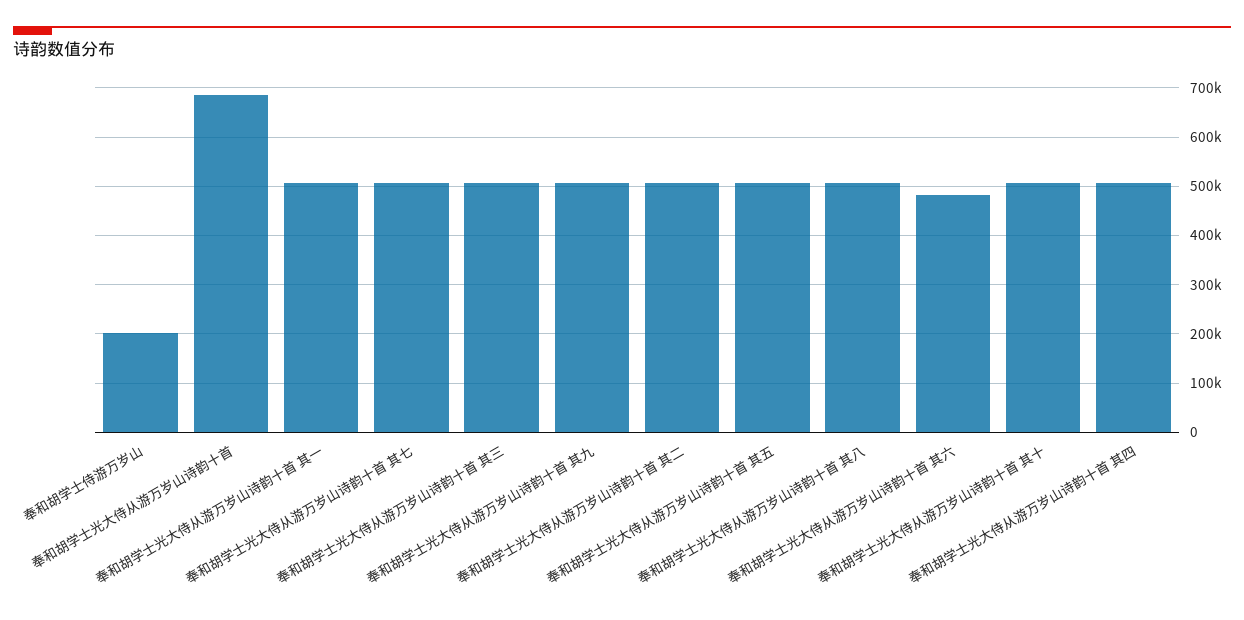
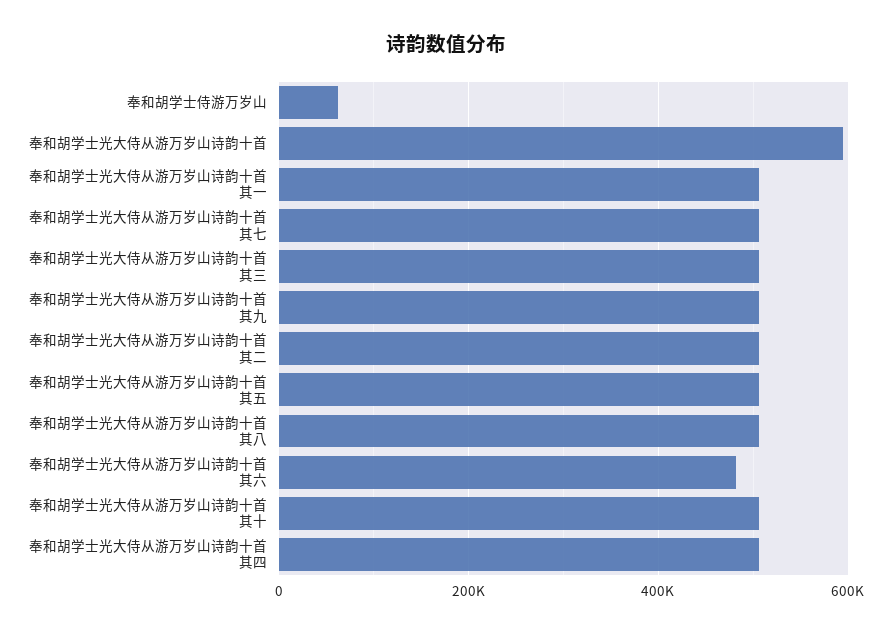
  {
-   "奉和胡学士侍游万岁山": 200000,
+   "奉和胡学士侍游万岁山": 60000,
-   "奉和胡学士光大侍从游万岁山诗韵十首": 680000,
+   "奉和胡学士光大侍从游万岁山诗韵十首": 600000,
    "奉和胡学士光大侍从游万岁山诗韵十首 其一": 500000,
    "奉和胡学士光大侍从游万岁山诗韵十首 其七": 500000,
    "奉和胡学士光大侍从游万岁山诗韵十首 其三": 500000,
    "奉和胡学士光大侍从游万岁山诗韵十首 其九": 500000,
    "奉和胡学士光大侍从游万岁山诗韵十首 其二": 500000,
    "奉和胡学士光大侍从游万岁山诗韵十首 其五": 500000,
    "奉和胡学士光大侍从游万岁山诗韵十首 其八": 500000,
    "奉和胡学士光大侍从游万岁山诗韵十首 其六": 480000,
    "奉和胡学士光大侍从游万岁山诗韵十首 其十": 500000,
    "奉和胡学士光大侍从游万岁山诗韵十首 其四": 500000
  }

